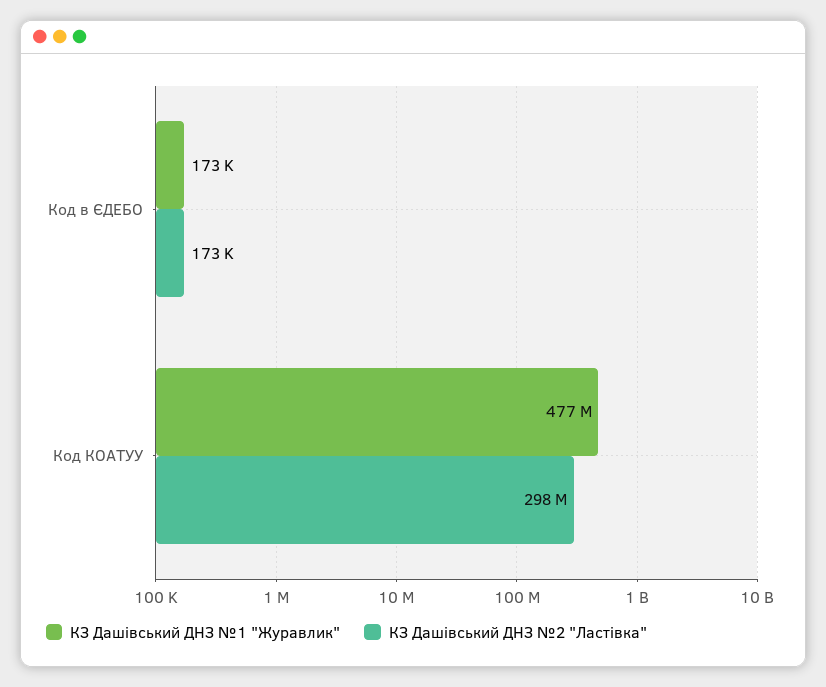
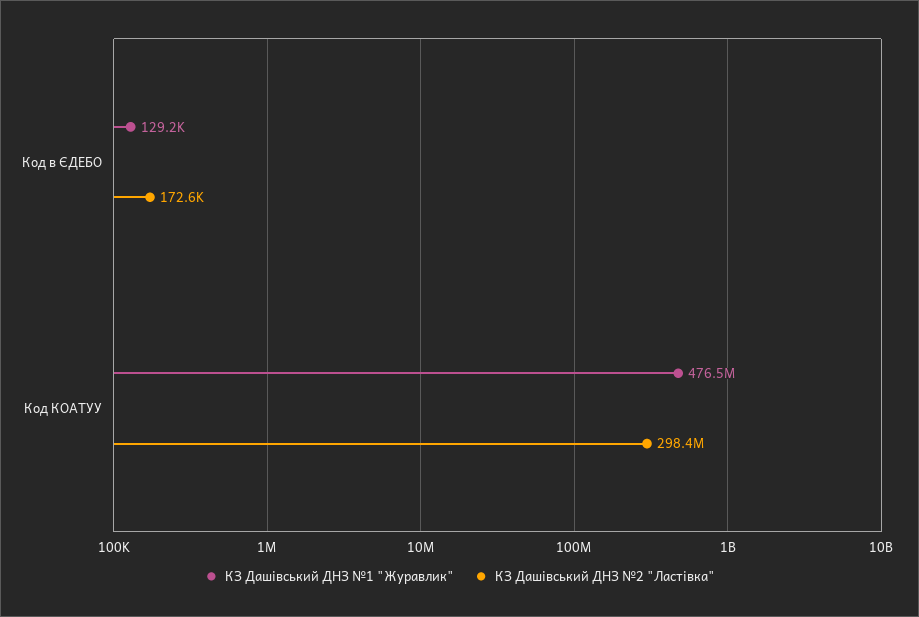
  {
    "КЗ Дашівський ДНЗ №1 \"Журавлик\"": {
-     "Код в ЄДЕБО": 173000,
+     "Код в ЄДЕБО": 129200,
      "Код КОАТУУ": 476500000
    },
    "КЗ Дашівський ДНЗ №2 \"Ластівка\"": {
      "Код в ЄДЕБО": 172600,
      "Код КОАТУУ": 298400000
    }
  }

